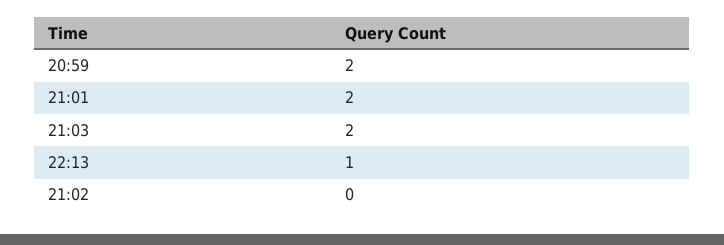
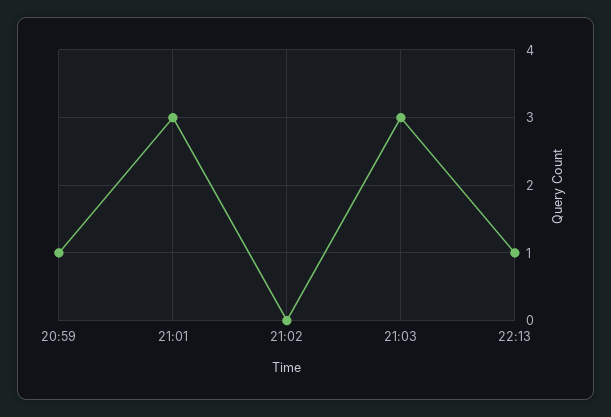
  {
-   "20:59": 2,
+   "20:59": 1,
-   "21:01": 2,
+   "21:01": 3,
-   "21:03": 2,
+   "21:03": 3,
    "22:13": 1,
    "21:02": 0
  }

